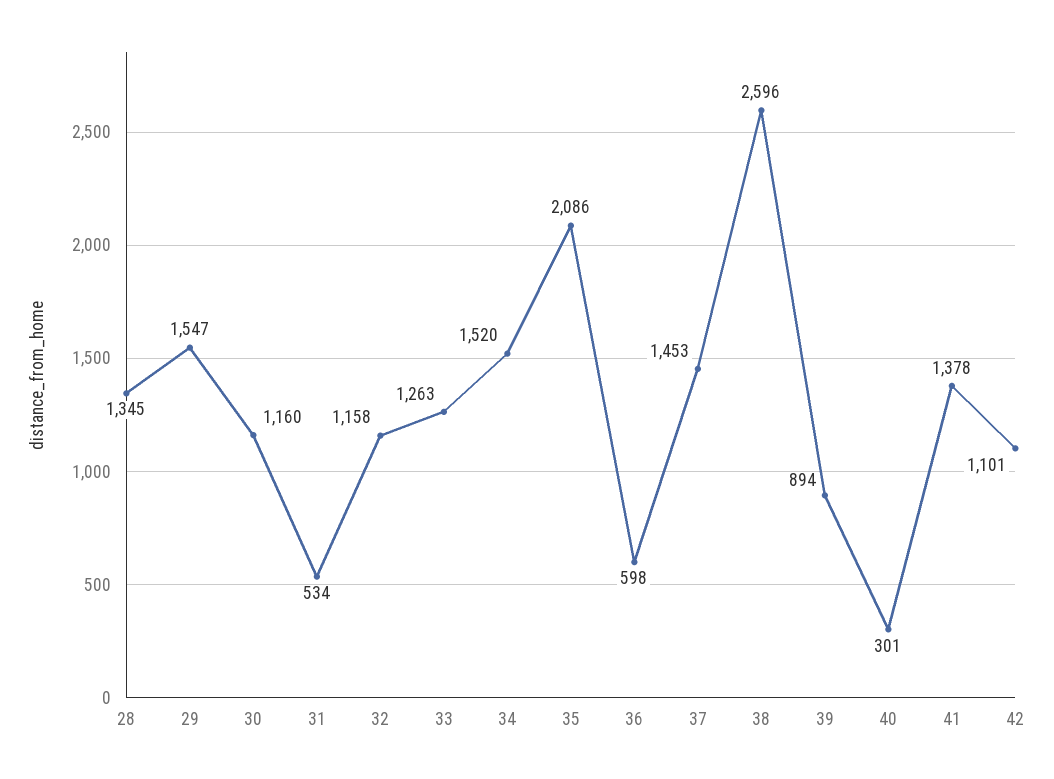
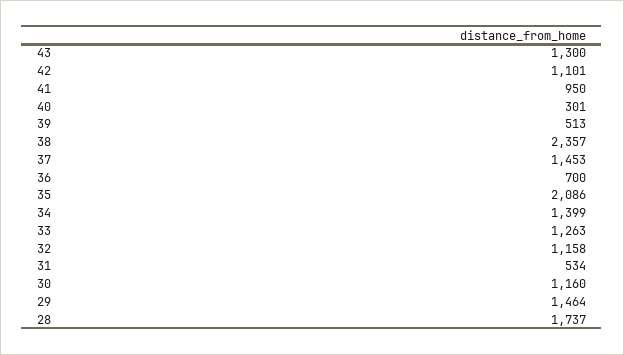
  {
-   "28": 1345,
+   "28": 1737,
-   "29": 1547,
+   "29": 1464,
    "30": 1160,
    "31": 534,
    "32": 1158,
    "33": 1263,
-   "34": 1520,
+   "34": 1399,
    "35": 2086,
-   "36": 598,
+   "36": 700,
    "37": 1453,
-   "38": 2596,
+   "38": 2357,
-   "39": 894,
+   "39": 513,
    "40": 301,
-   "41": 1378,
+   "41": 950,
-   "42": 1101
+   "42": 1101,
+   "43": 1300
  }

